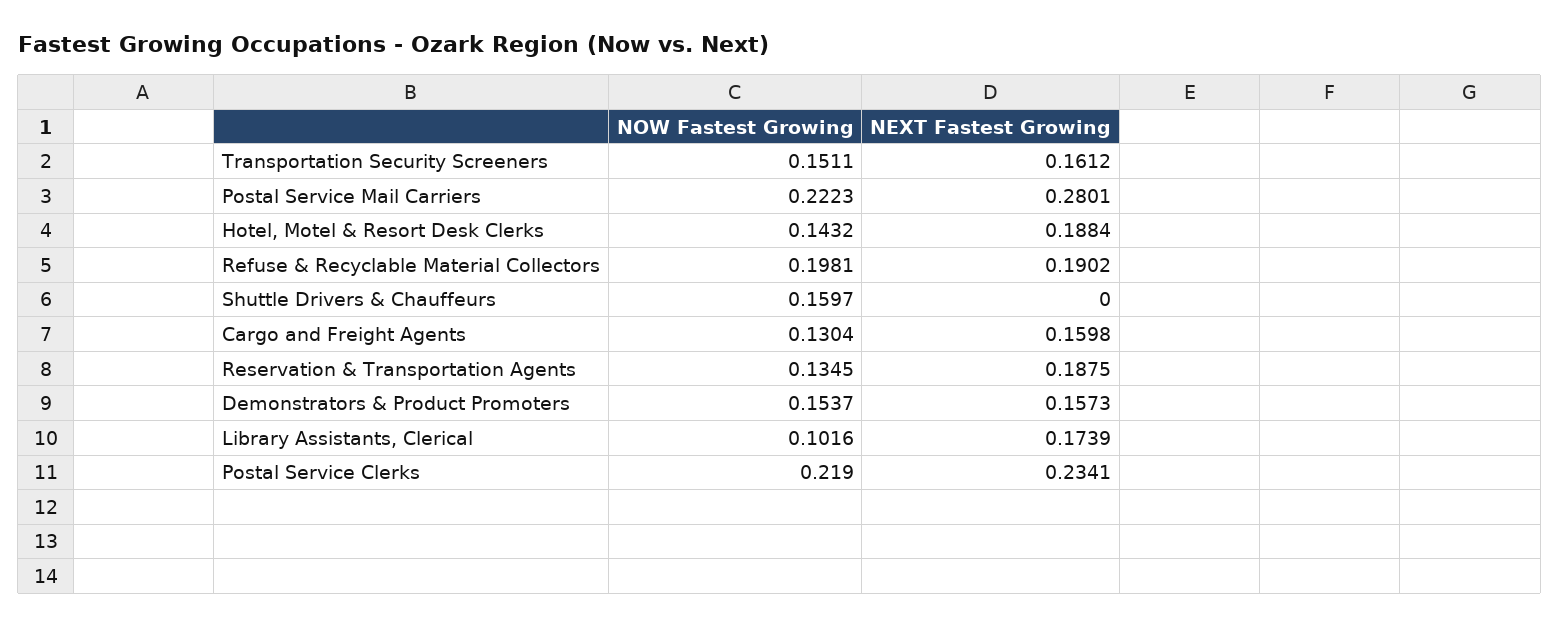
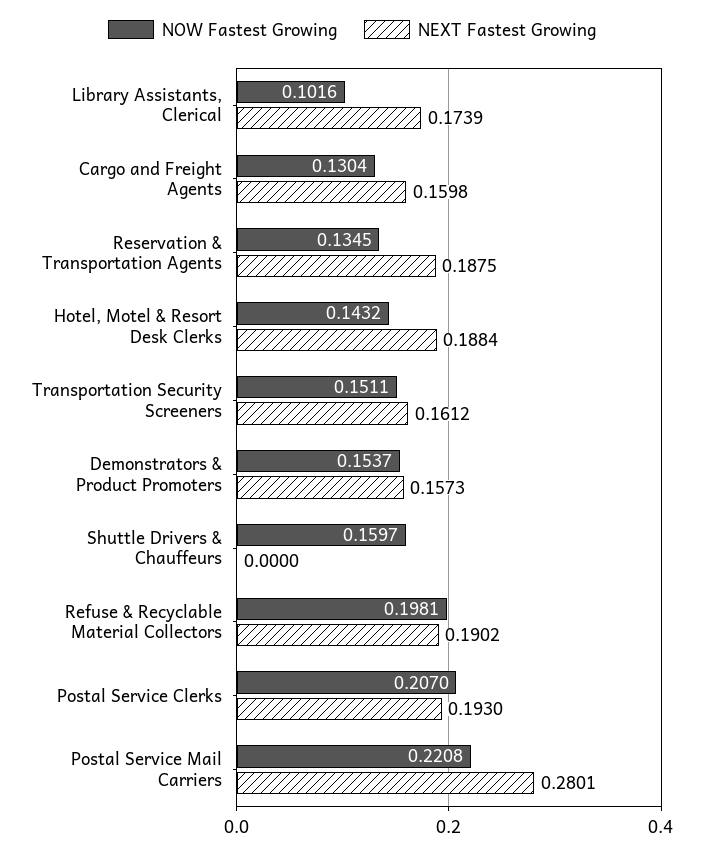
  {
    "NOW Fastest Growing": {
      "Transportation Security Screeners": 0.1511,
-     "Postal Service Mail Carriers": 0.2223,
+     "Postal Service Mail Carriers": 0.2208,
      "Hotel, Motel & Resort Desk Clerks": 0.1432,
      "Refuse & Recyclable Material Collectors": 0.1981,
      "Shuttle Drivers & Chauffeurs": 0.1597,
      "Cargo and Freight Agents": 0.1304,
      "Reservation & Transportation Agents": 0.1345,
      "Demonstrators & Product Promoters": 0.1537,
      "Library Assistants, Clerical": 0.1016,
-     "Postal Service Clerks": 0.219
+     "Postal Service Clerks": 0.207
    },
    "NEXT Fastest Growing": {
      "Transportation Security Screeners": 0.1612,
      "Postal Service Mail Carriers": 0.2801,
      "Hotel, Motel & Resort Desk Clerks": 0.1884,
      "Refuse & Recyclable Material Collectors": 0.1902,
      "Shuttle Drivers & Chauffeurs": 0,
      "Cargo and Freight Agents": 0.1598,
      "Reservation & Transportation Agents": 0.1875,
      "Demonstrators & Product Promoters": 0.1573,
      "Library Assistants, Clerical": 0.1739,
-     "Postal Service Clerks": 0.2341
+     "Postal Service Clerks": 0.193
    }
  }

